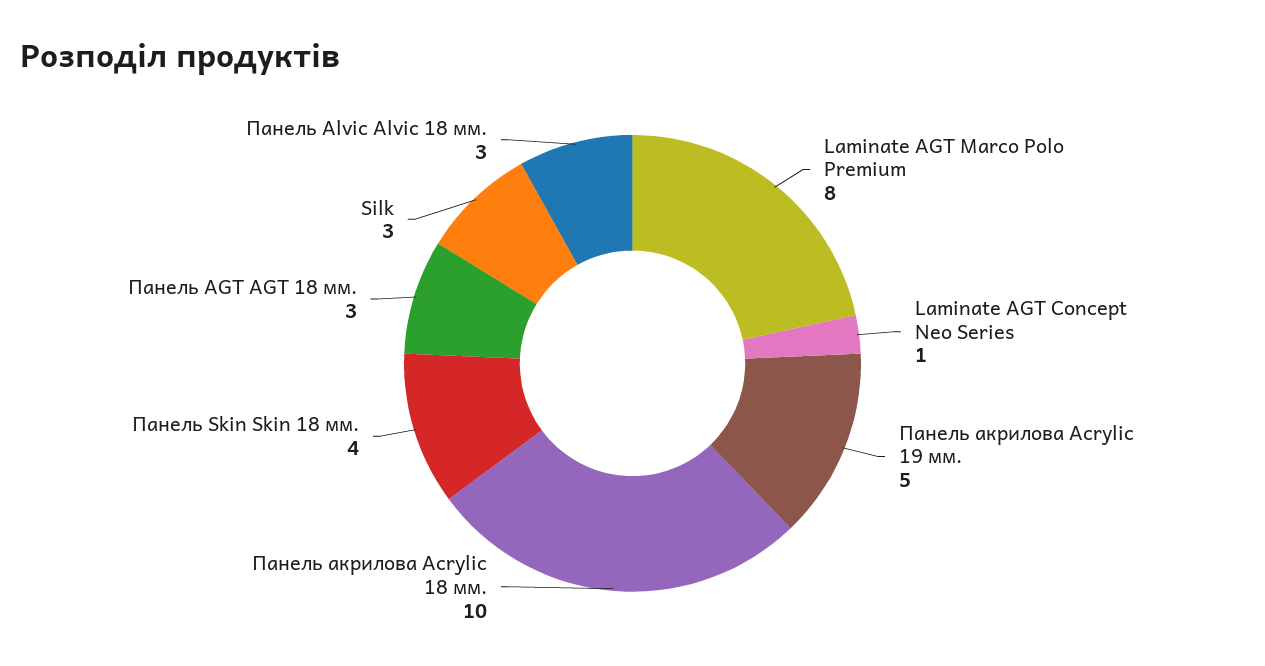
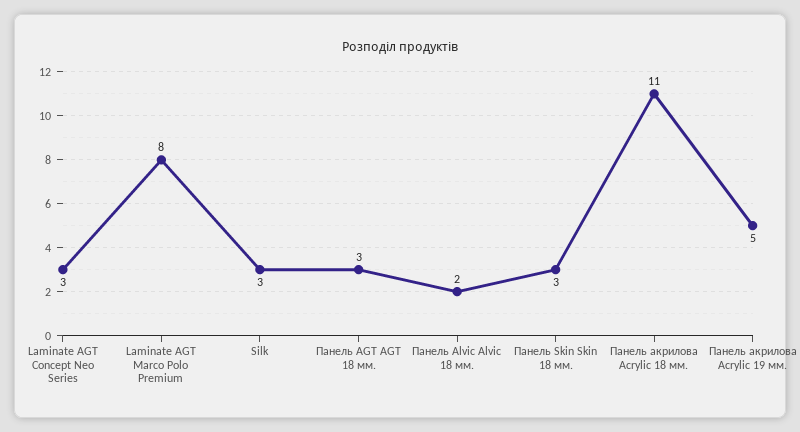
  {
    "Laminate AGT Marco Polo Premium": 8,
-   "Laminate AGT Concept Neo Series": 1,
+   "Laminate AGT Concept Neo Series": 3,
    "Панель акрилова Acrylic 19 мм.": 5,
-   "Панель акрилова Acrylic 18 мм.": 10,
+   "Панель акрилова Acrylic 18 мм.": 11,
-   "Панель Skin Skin 18 мм.": 4,
+   "Панель Skin Skin 18 мм.": 3,
    "Панель AGT AGT 18 мм.": 3,
    "Silk": 3,
-   "Панель Alvic Alvic 18 мм.": 3
+   "Панель Alvic Alvic 18 мм.": 2
  }

